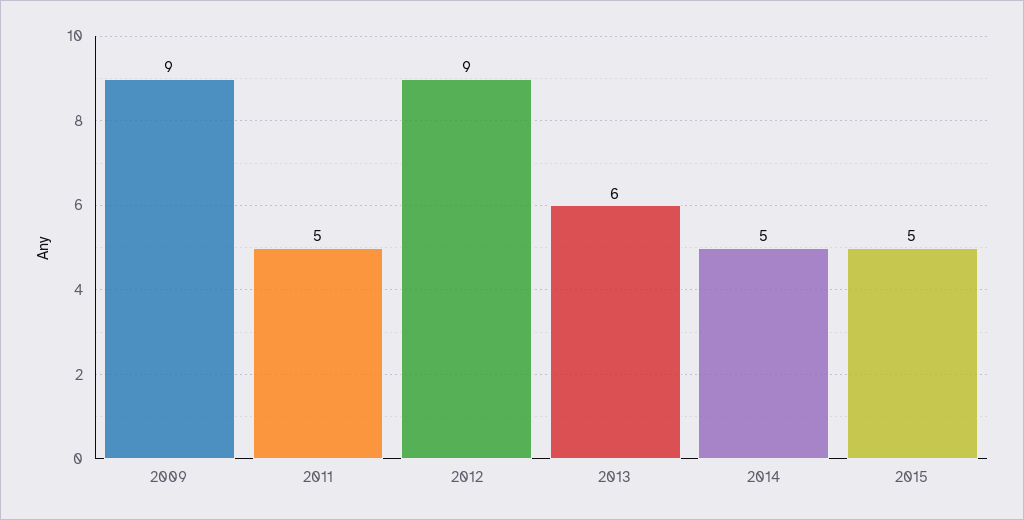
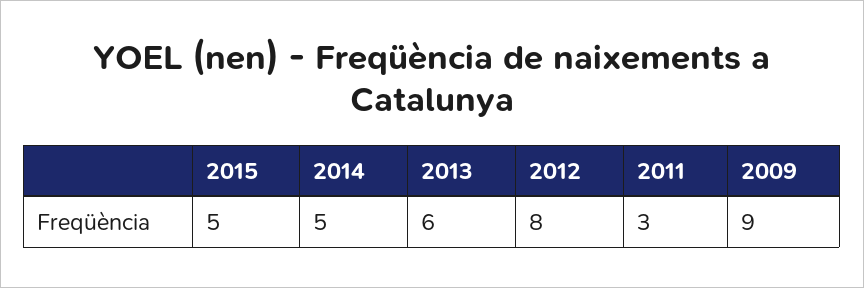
  {
    "2009": 9,
-   "2011": 5,
+   "2011": 3,
-   "2012": 9,
+   "2012": 8,
    "2013": 6,
    "2014": 5,
    "2015": 5
  }

